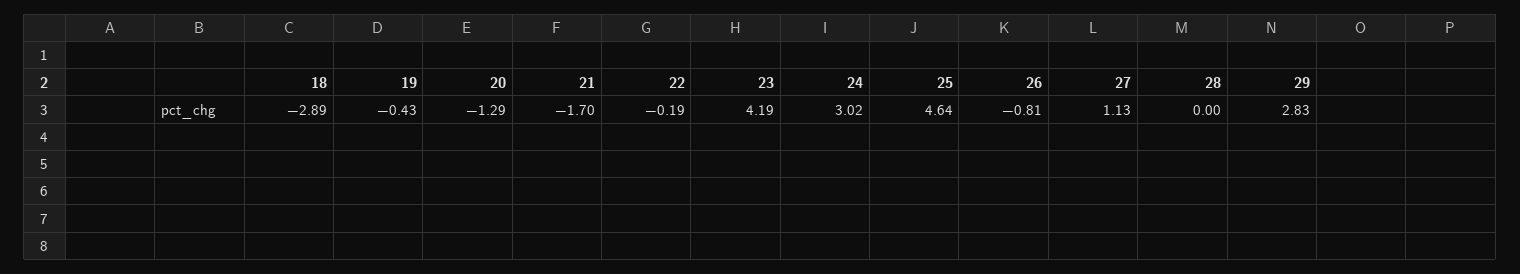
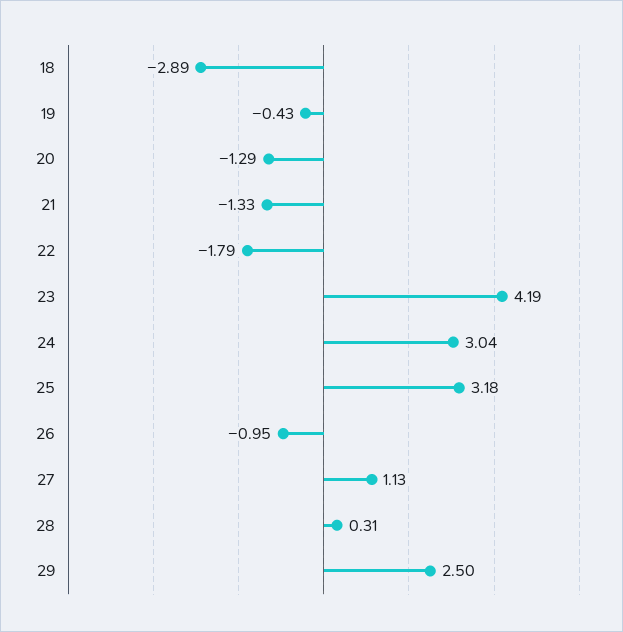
  {
    "18": -2.89,
    "19": -0.43,
    "20": -1.29,
-   "21": -1.7,
+   "21": -1.33,
-   "22": -0.19,
+   "22": -1.79,
    "23": 4.19,
-   "24": 3.02,
+   "24": 3.04,
-   "25": 4.64,
+   "25": 3.18,
-   "26": -0.81,
+   "26": -0.95,
    "27": 1.13,
-   "28": 0,
+   "28": 0.31,
-   "29": 2.83
+   "29": 2.5
  }

